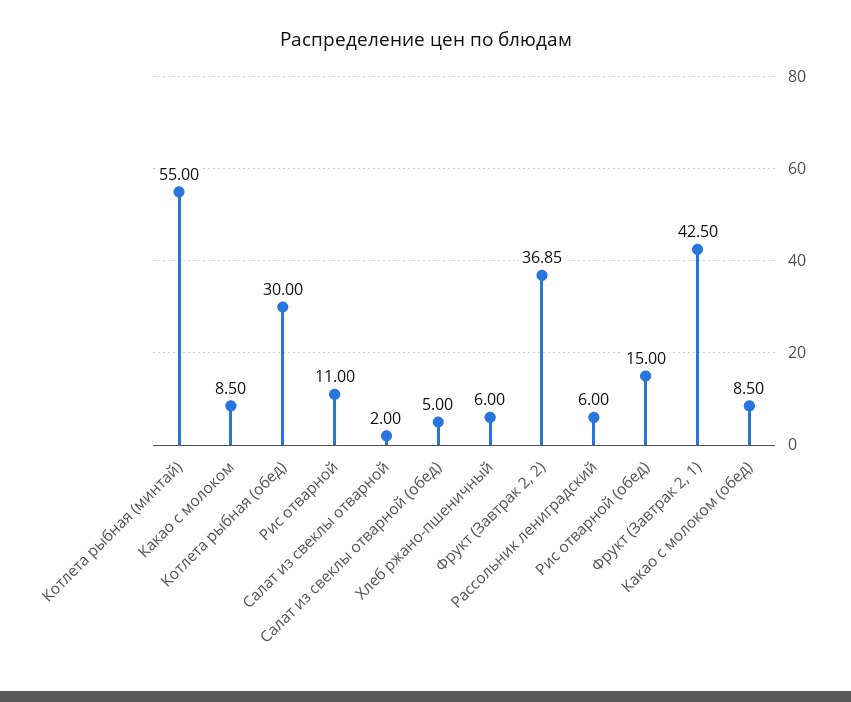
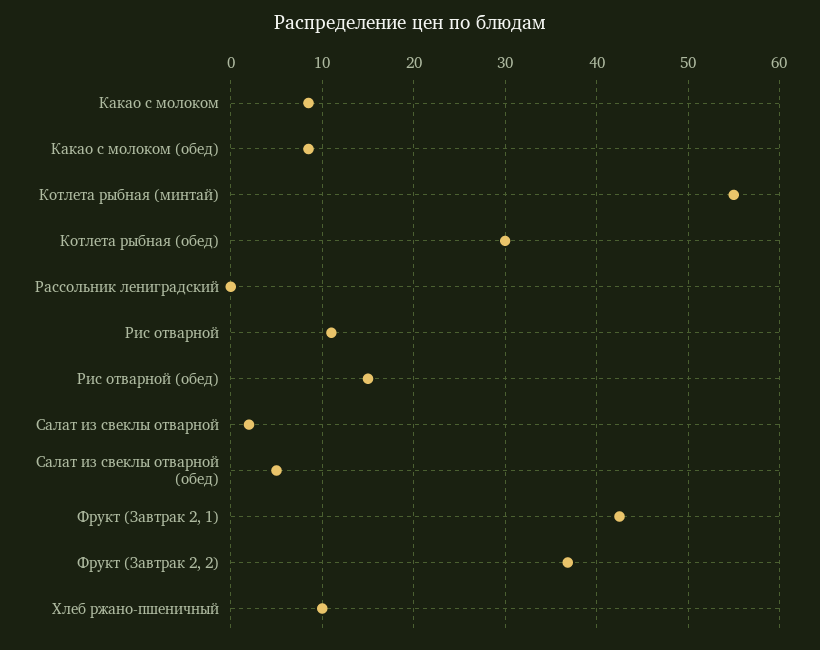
  {
    "Котлета рыбная (минтай)": 55,
    "Какао с молоком": 8.5,
    "Котлета рыбная (обед)": 30,
    "Рис отварной": 11,
    "Салат из свеклы отварной": 2,
    "Салат из свеклы отварной (обед)": 5,
-   "Хлеб ржано-пшеничный": 6,
+   "Хлеб ржано-пшеничный": 10,
    "Фрукт (Завтрак 2, 2)": 36.85,
-   "Рассольник лениградский": 6,
+   "Рассольник лениградский": 0,
    "Рис отварной (обед)": 15,
    "Фрукт (Завтрак 2, 1)": 42.5,
    "Какао с молоком (обед)": 8.5
  }

